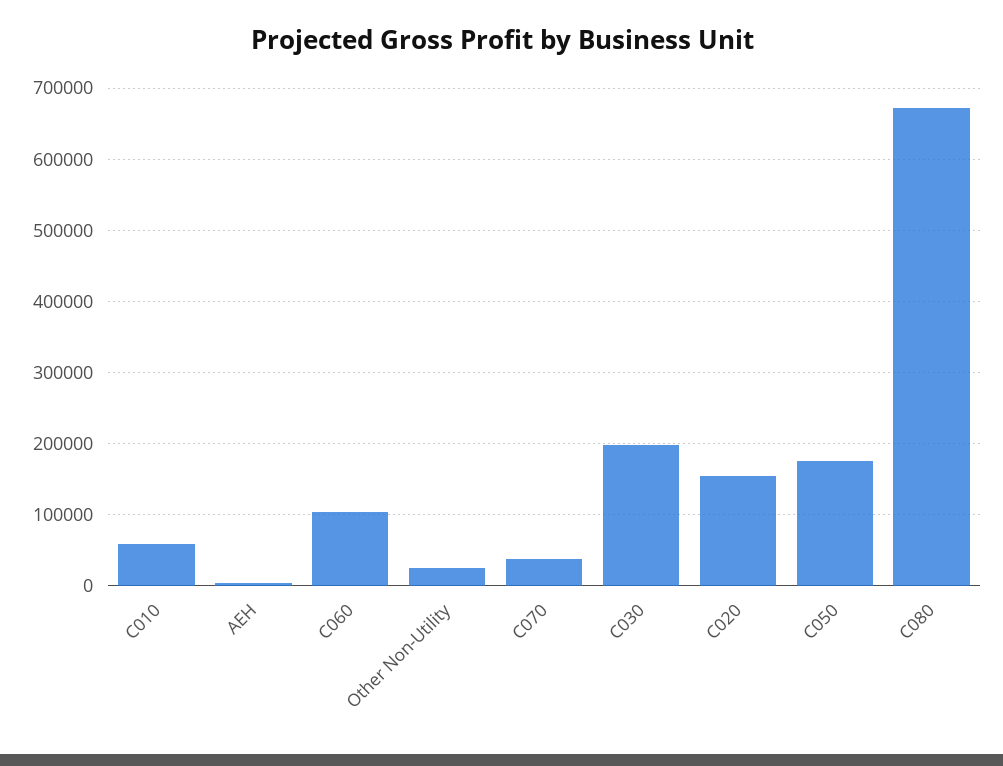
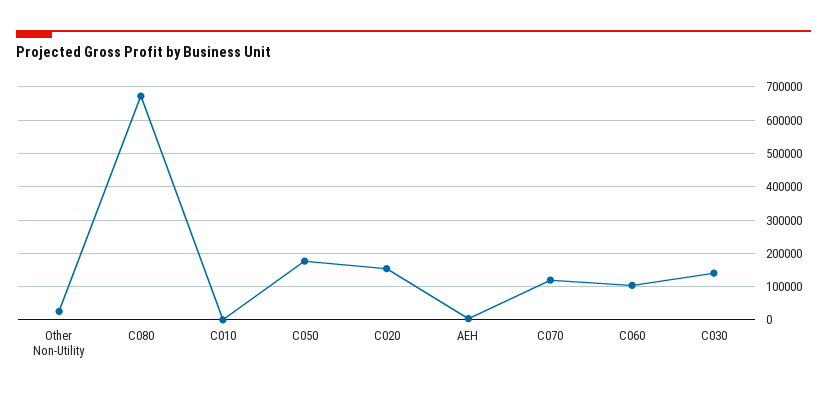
  {
-   "C010": 60000,
+   "C010": 0,
    "AEH": 0,
    "C060": 100000,
    "Other Non-Utility": 30000,
-   "C070": 40000,
+   "C070": 120000,
-   "C030": 200000,
+   "C030": 140000,
    "C020": 150000,
    "C050": 180000,
    "C080": 670000
  }

